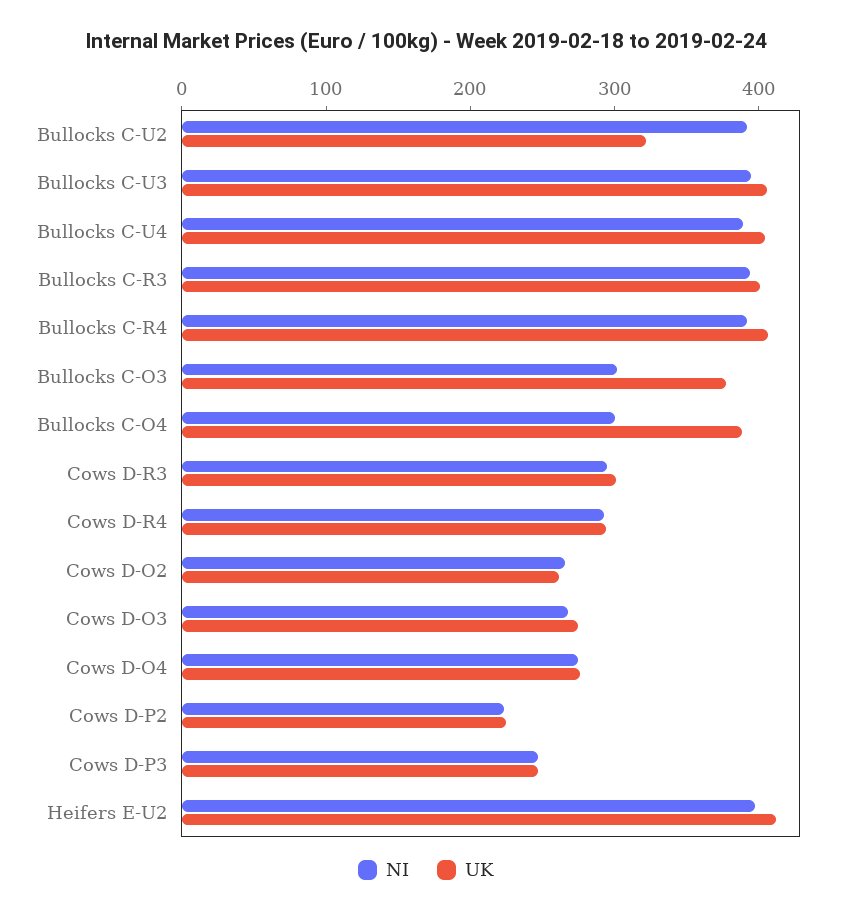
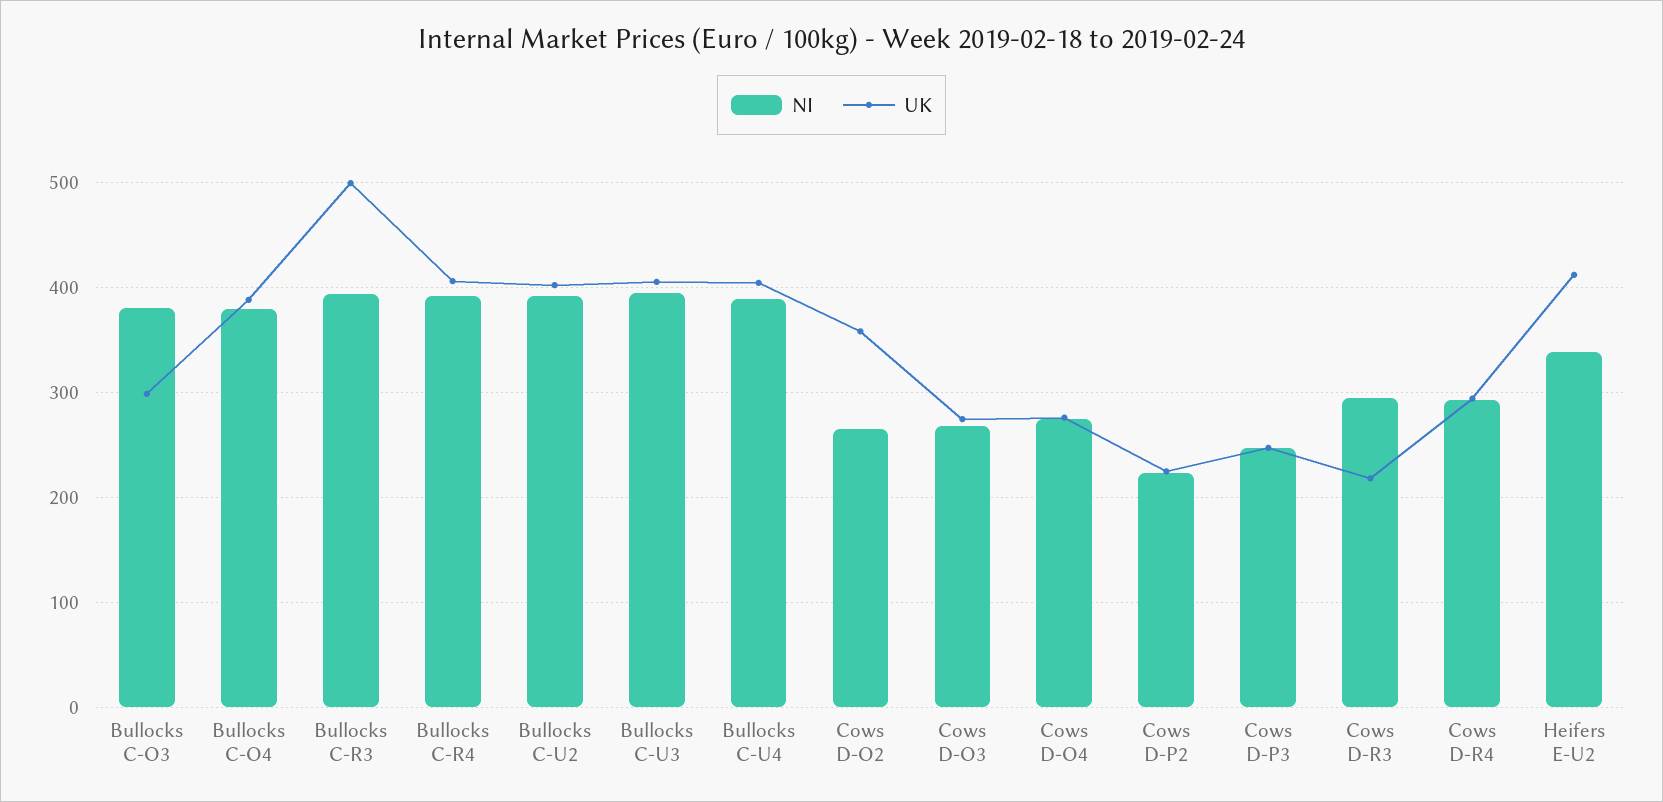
  {
    "NI": {
      "Bullocks C-U2": 390,
      "Bullocks C-U3": 390,
      "Bullocks C-U4": 390,
      "Bullocks C-R3": 390,
      "Bullocks C-R4": 390,
-     "Bullocks C-O3": 300,
+     "Bullocks C-O3": 380,
-     "Bullocks C-O4": 300,
+     "Bullocks C-O4": 380,
      "Cows D-R3": 290,
      "Cows D-R4": 290,
      "Cows D-O2": 270,
      "Cows D-O3": 270,
      "Cows D-O4": 270,
      "Cows D-P2": 220,
      "Cows D-P3": 250,
-     "Heifers E-U2": 400
+     "Heifers E-U2": 340
    },
    "UK": {
-     "Bullocks C-U2": 320,
+     "Bullocks C-U2": 400,
      "Bullocks C-U3": 410,
      "Bullocks C-U4": 400,
-     "Bullocks C-R3": 400,
+     "Bullocks C-R3": 500,
      "Bullocks C-R4": 410,
-     "Bullocks C-O3": 380,
+     "Bullocks C-O3": 300,
      "Bullocks C-O4": 390,
-     "Cows D-R3": 300,
+     "Cows D-R3": 220,
      "Cows D-R4": 290,
-     "Cows D-O2": 260,
+     "Cows D-O2": 360,
      "Cows D-O3": 270,
      "Cows D-O4": 280,
      "Cows D-P2": 220,
      "Cows D-P3": 250,
      "Heifers E-U2": 410
    }
  }

